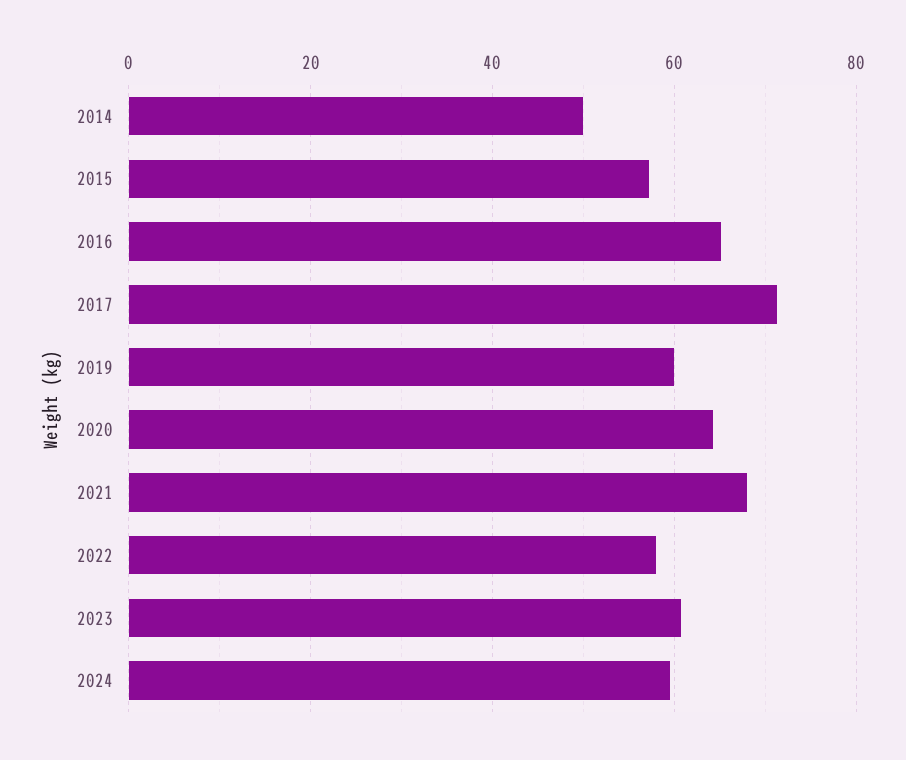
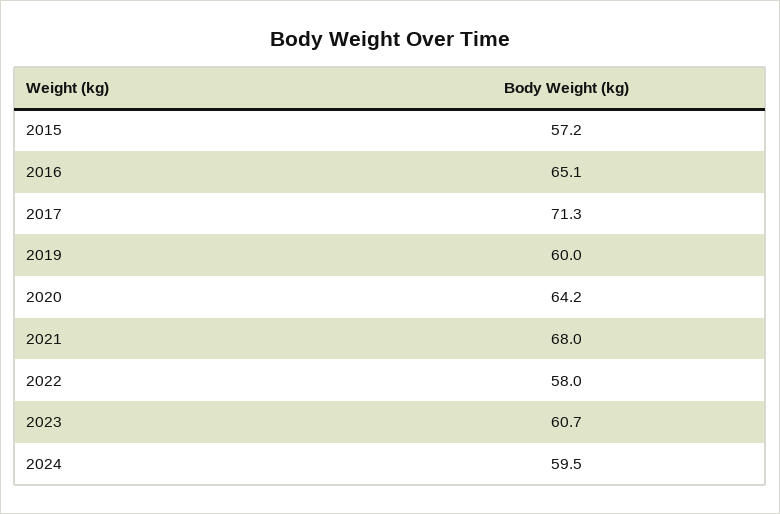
  {
-   "2014": 50,
    "2015": 57.2,
    "2016": 65.1,
    "2017": 71.3,
    "2019": 60,
    "2020": 64.2,
    "2021": 68,
    "2022": 58,
    "2023": 60.7,
    "2024": 59.5
  }

